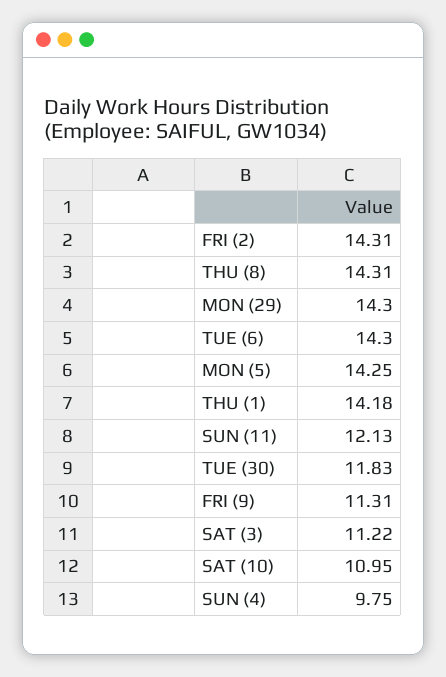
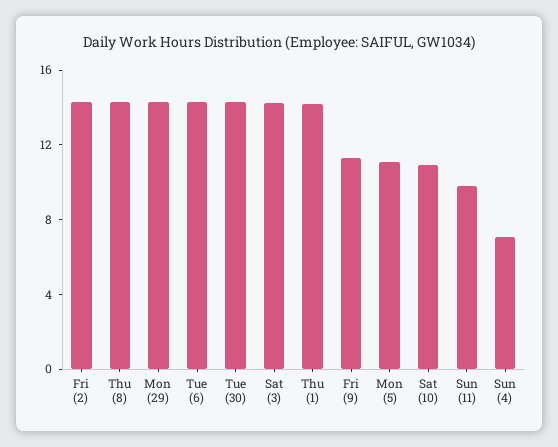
  {
    "FRI (2)": 14.31,
    "THU (8)": 14.31,
    "MON (29)": 14.3,
    "TUE (6)": 14.3,
-   "MON (5)": 14.25,
+   "MON (5)": 11,
    "THU (1)": 14.18,
-   "SUN (11)": 12.13,
+   "SUN (11)": 10,
-   "TUE (30)": 11.83,
+   "TUE (30)": 14,
    "FRI (9)": 11.31,
-   "SAT (3)": 11.22,
+   "SAT (3)": 14,
    "SAT (10)": 10.95,
-   "SUN (4)": 9.75
+   "SUN (4)": 7
  }

